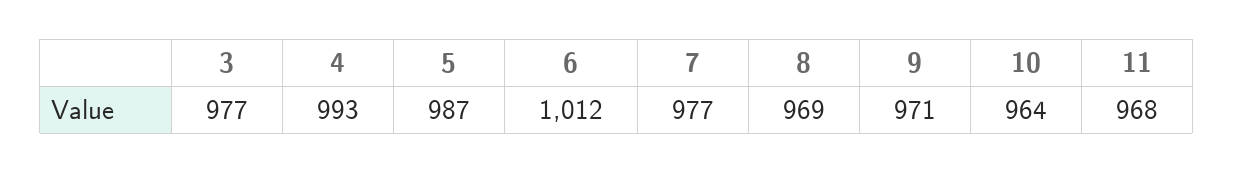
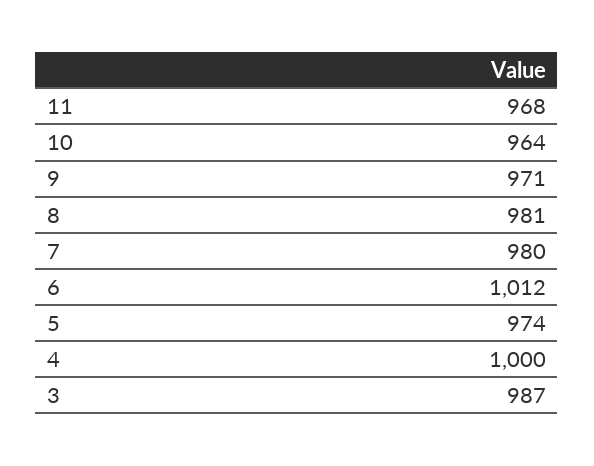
  {
-   "3": 977,
+   "3": 987,
-   "4": 993,
+   "4": 1000,
-   "5": 987,
+   "5": 974,
    "6": 1012,
-   "7": 977,
+   "7": 980,
-   "8": 969,
+   "8": 981,
    "9": 971,
    "10": 964,
    "11": 968
  }

